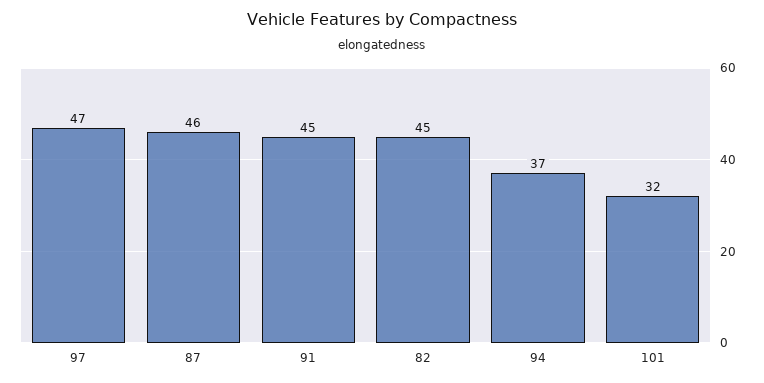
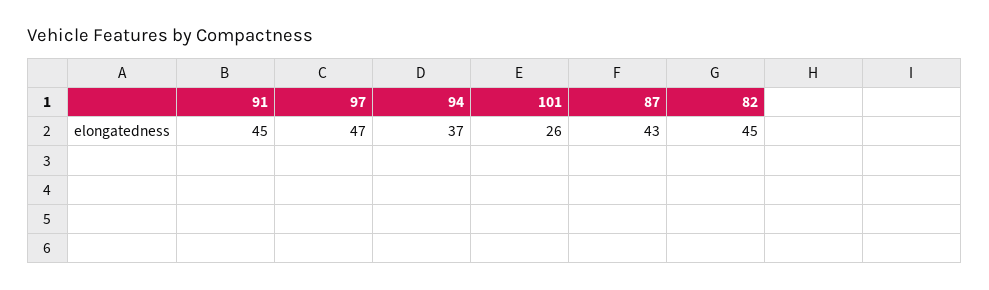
  {
    "97": 47,
-   "87": 46,
+   "87": 43,
    "91": 45,
    "82": 45,
    "94": 37,
-   "101": 32
+   "101": 26
  }

